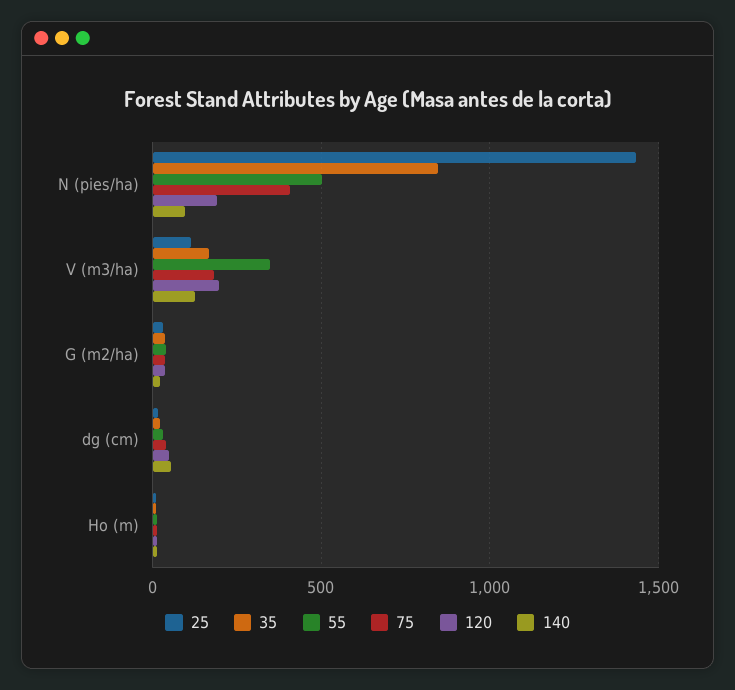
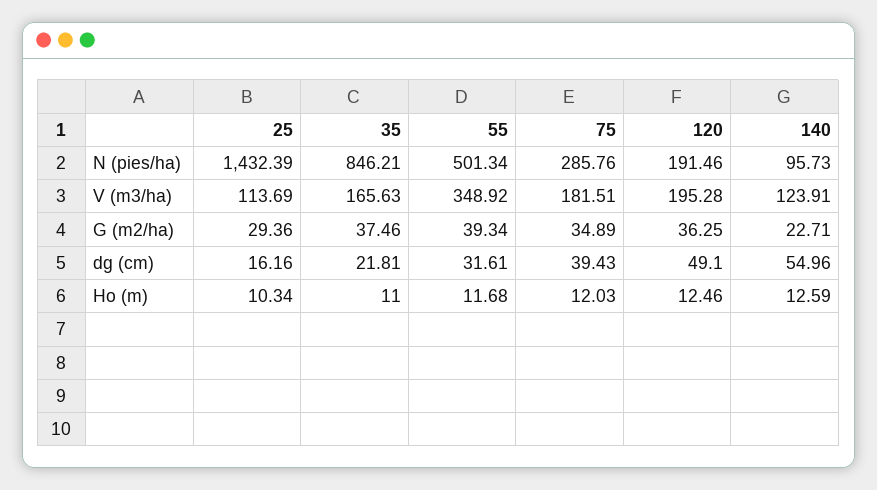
  {
    "25": {
      "N (pies/ha)": 1432.39,
      "V (m3/ha)": 113.69,
      "G (m2/ha)": 29.36,
      "dg (cm)": 16.16,
      "Ho (m)": 10.34
    },
    "35": {
      "N (pies/ha)": 846.21,
      "V (m3/ha)": 165.63,
      "G (m2/ha)": 37.46,
      "dg (cm)": 21.81,
      "Ho (m)": 11
    },
    "55": {
      "N (pies/ha)": 501.34,
      "V (m3/ha)": 348.92,
      "G (m2/ha)": 39.34,
      "dg (cm)": 31.61,
      "Ho (m)": 11.68
    },
    "75": {
-     "N (pies/ha)": 400,
+     "N (pies/ha)": 285.76,
      "V (m3/ha)": 181.51,
      "G (m2/ha)": 34.89,
      "dg (cm)": 39.43,
      "Ho (m)": 12.03
    },
    "120": {
      "N (pies/ha)": 191.46,
      "V (m3/ha)": 195.28,
      "G (m2/ha)": 36.25,
      "dg (cm)": 49.1,
      "Ho (m)": 12.46
    },
    "140": {
      "N (pies/ha)": 95.73,
      "V (m3/ha)": 123.91,
      "G (m2/ha)": 22.71,
      "dg (cm)": 54.96,
      "Ho (m)": 12.59
    }
  }

